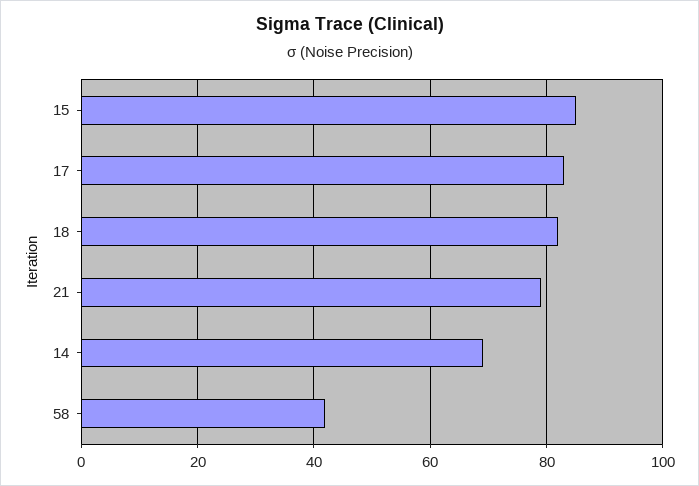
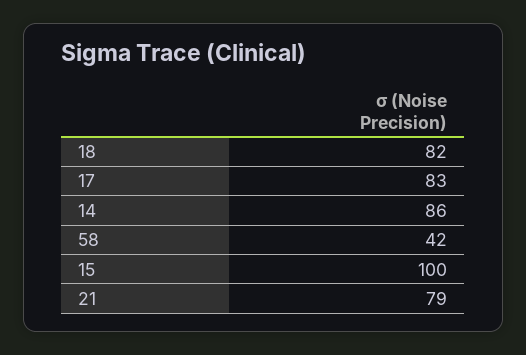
  {
-   "15": 85,
+   "15": 100,
    "17": 83,
    "18": 82,
    "21": 79,
-   "14": 70,
+   "14": 86,
    "58": 42
  }

